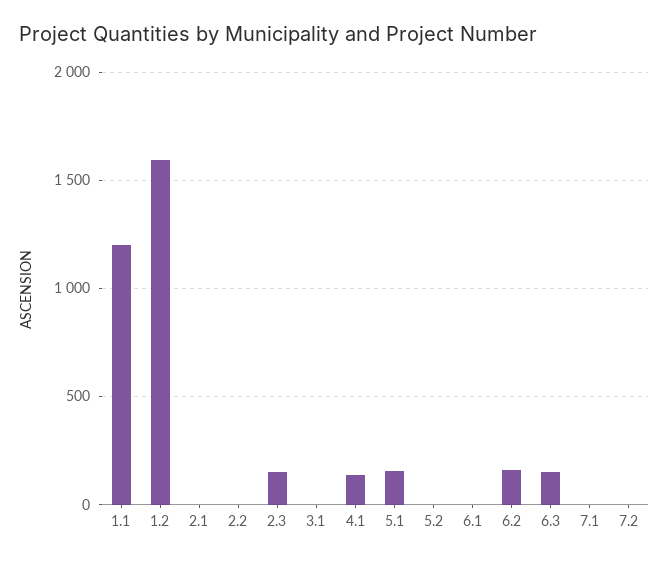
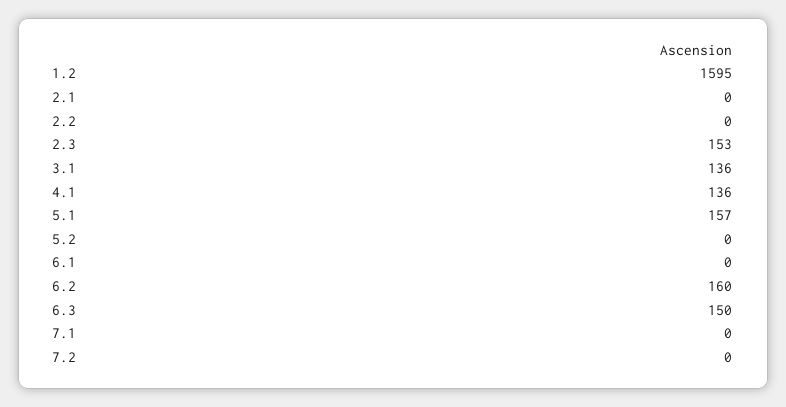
  {
-   "1.1": 1200,
    "1.2": 1595,
    "2.1": 0,
    "2.2": 0,
    "2.3": 153,
-   "3.1": 0,
+   "3.1": 136,
    "4.1": 136,
    "5.1": 157,
    "5.2": 0,
    "6.1": 0,
    "6.2": 160,
    "6.3": 150,
    "7.1": 0,
    "7.2": 0
  }

